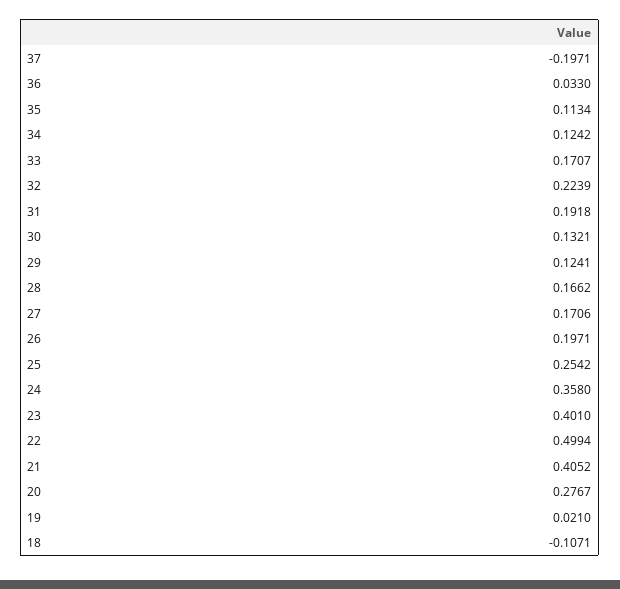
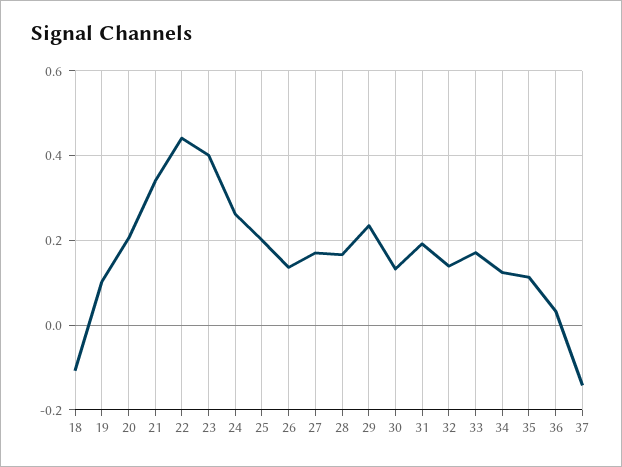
  {
-   "37": -0.1971,
+   "37": -0.14,
    "36": 0.033,
    "35": 0.1134,
    "34": 0.1242,
    "33": 0.1707,
-   "32": 0.2239,
+   "32": 0.14,
    "31": 0.1918,
    "30": 0.1321,
-   "29": 0.1241,
+   "29": 0.24,
    "28": 0.1662,
    "27": 0.1706,
-   "26": 0.1971,
+   "26": 0.14,
-   "25": 0.2542,
+   "25": 0.2,
-   "24": 0.358,
+   "24": 0.26,
    "23": 0.401,
-   "22": 0.4994,
+   "22": 0.44,
-   "21": 0.4052,
+   "21": 0.34,
-   "20": 0.2767,
+   "20": 0.2,
-   "19": 0.021,
+   "19": 0.1,
    "18": -0.1071
  }

